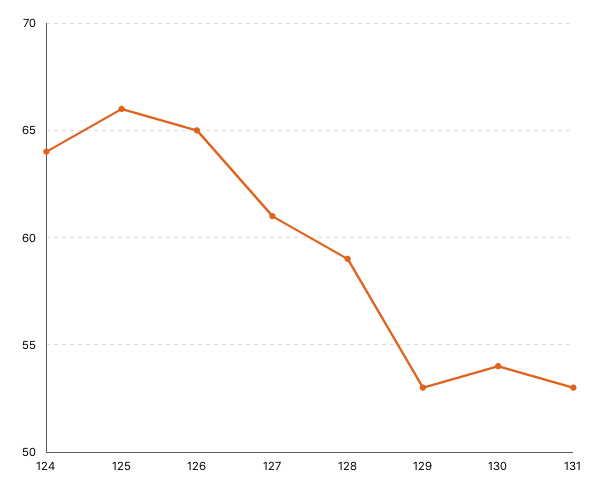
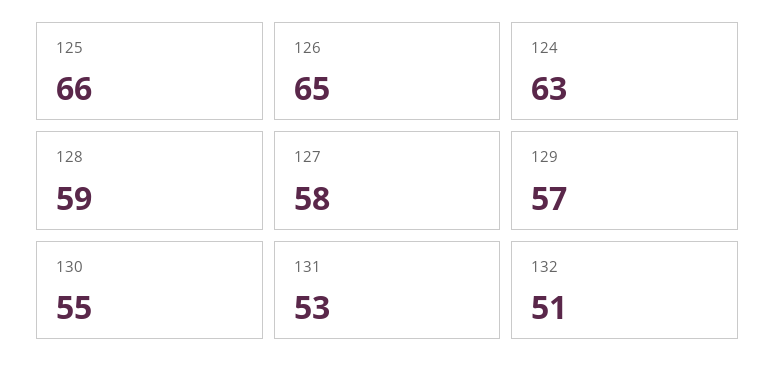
  {
-   "124": 64,
+   "124": 63,
    "125": 66,
    "126": 65,
-   "127": 61,
+   "127": 58,
    "128": 59,
-   "129": 53,
+   "129": 57,
-   "130": 54,
+   "130": 55,
-   "131": 53
+   "131": 53,
+   "132": 51
  }

